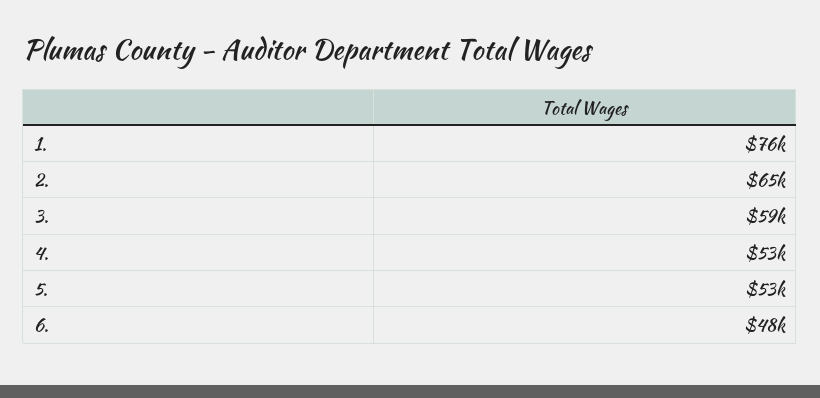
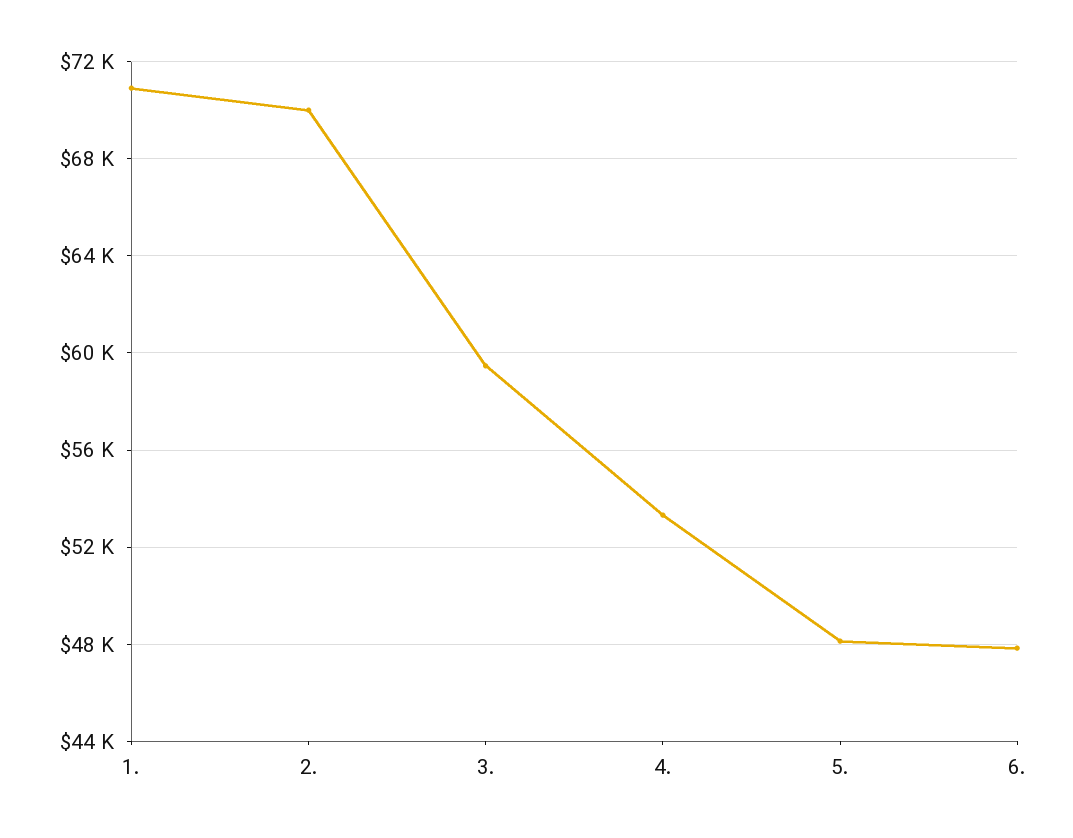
  {
-   "1.": 76000,
+   "1.": 71000,
-   "2.": 65000,
+   "2.": 70000,
    "3.": 59000,
    "4.": 53000,
-   "5.": 53000,
+   "5.": 48000,
    "6.": 48000
  }

